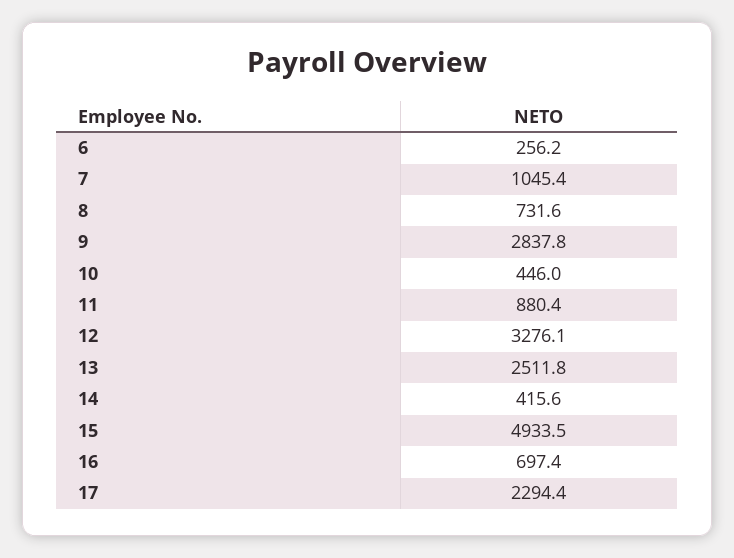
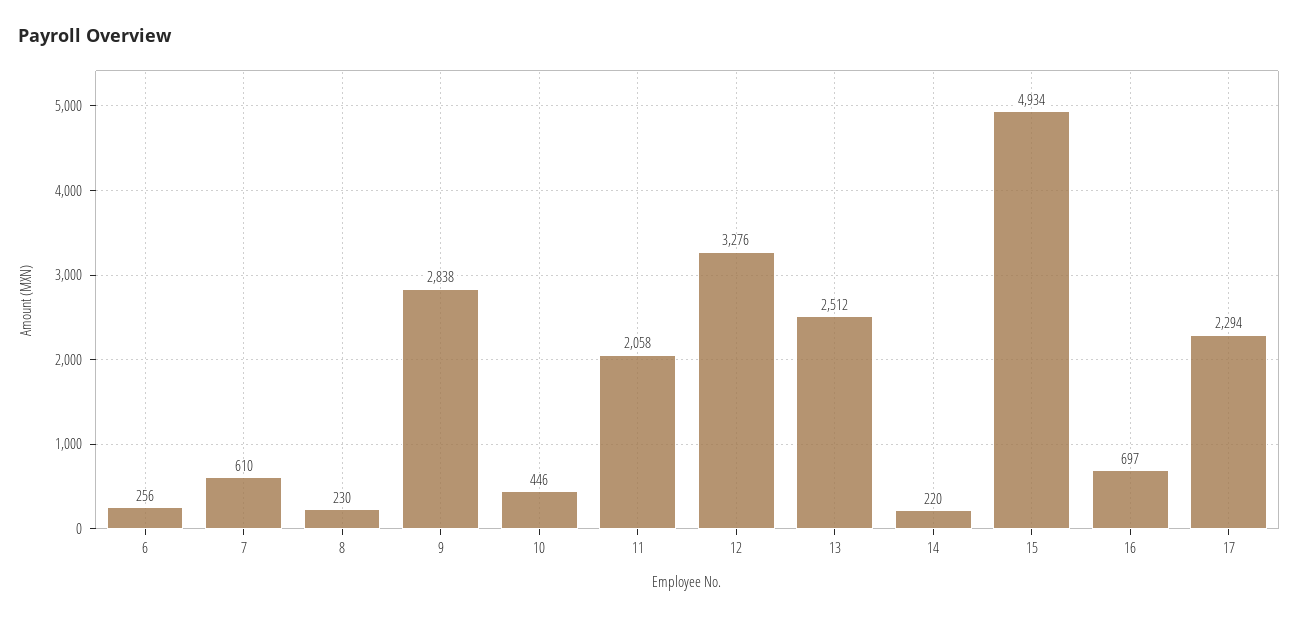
  {
    "6": 256.2,
-   "7": 1045.4,
+   "7": 610,
-   "8": 731.6,
+   "8": 230,
    "9": 2837.8,
    "10": 446,
-   "11": 880.4,
+   "11": 2058,
    "12": 3276.1,
    "13": 2511.8,
-   "14": 415.6,
+   "14": 220,
    "15": 4933.5,
    "16": 697.4,
    "17": 2294.4
  }

